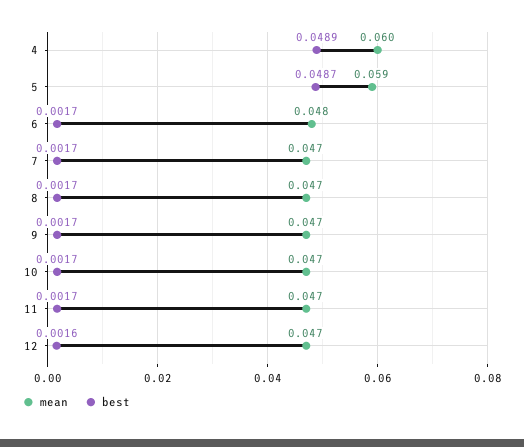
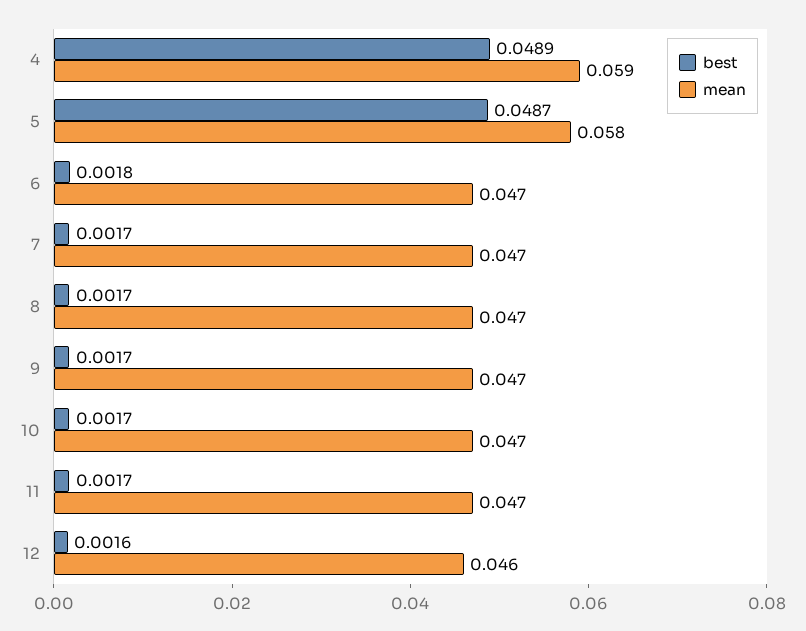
  {
    "mean": {
-     "4": 0.06,
+     "4": 0.059,
-     "5": 0.059,
+     "5": 0.058,
-     "6": 0.048,
+     "6": 0.047,
      "7": 0.047,
      "8": 0.047,
      "9": 0.047,
      "10": 0.047,
      "11": 0.047,
-     "12": 0.047
+     "12": 0.046
    },
    "best": {
      "4": 0.0489,
      "5": 0.0487,
-     "6": 0.0017,
+     "6": 0.0018,
      "7": 0.0017,
      "8": 0.0017,
      "9": 0.0017,
      "10": 0.0017,
      "11": 0.0017,
      "12": 0.0016
    }
  }

